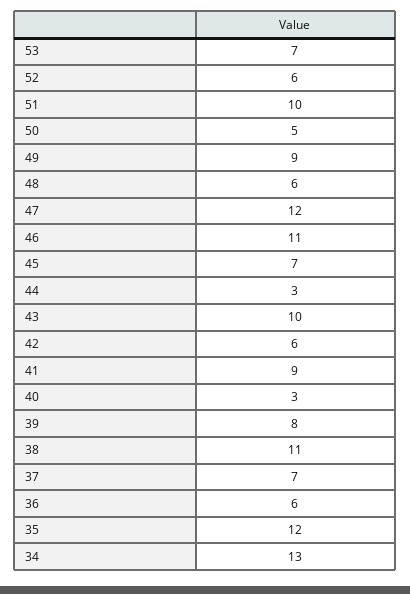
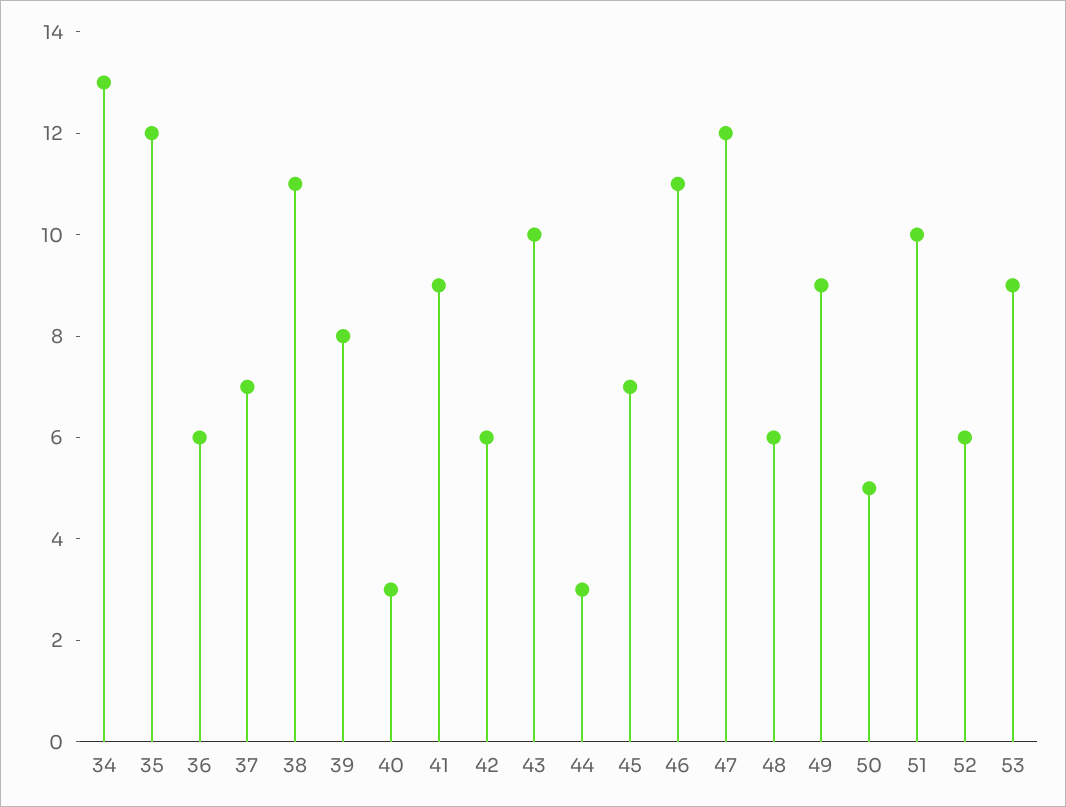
  {
-   "53": 7,
+   "53": 9,
    "52": 6,
    "51": 10,
    "50": 5,
    "49": 9,
    "48": 6,
    "47": 12,
    "46": 11,
    "45": 7,
    "44": 3,
    "43": 10,
    "42": 6,
    "41": 9,
    "40": 3,
    "39": 8,
    "38": 11,
    "37": 7,
    "36": 6,
    "35": 12,
    "34": 13
  }

